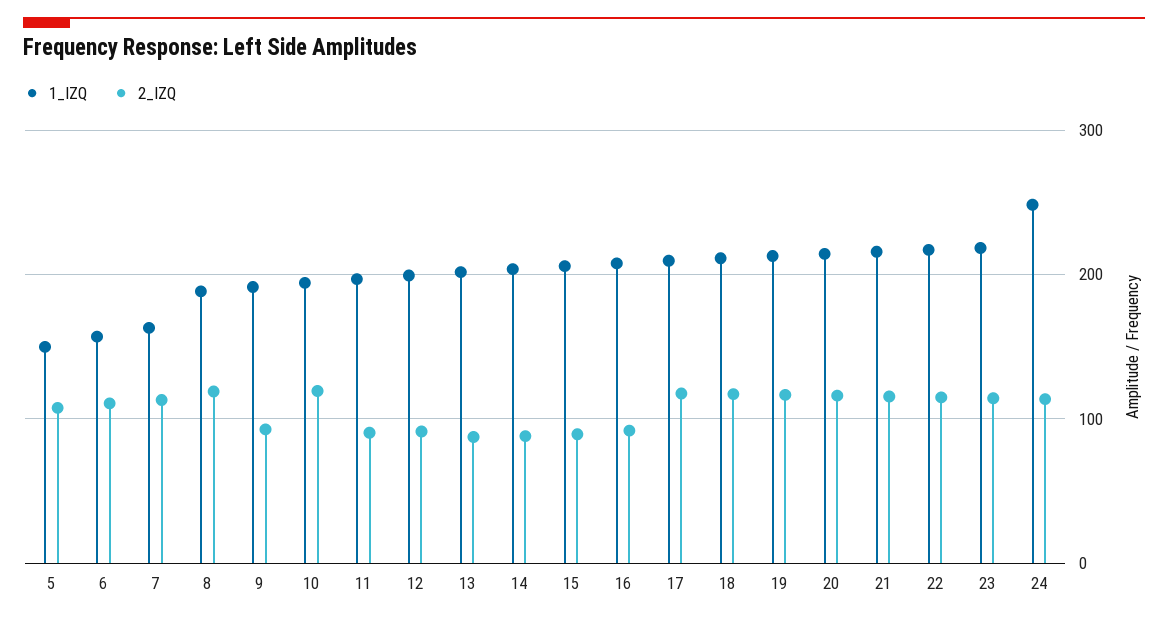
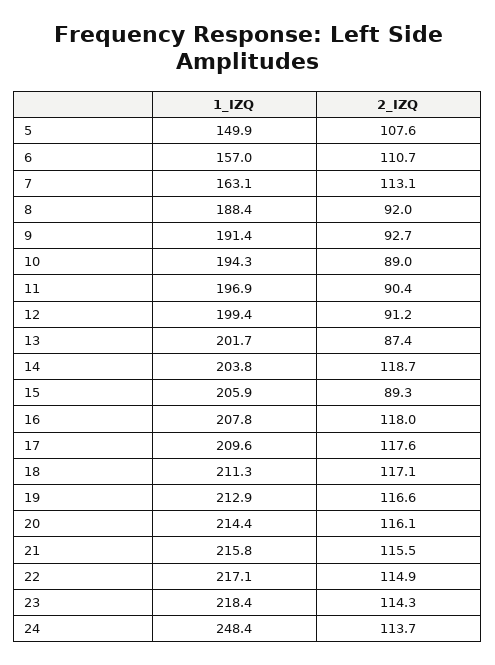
  {
    "1_IZQ": {
      "5": 149.9,
      "6": 157,
      "7": 163.1,
      "8": 188.4,
      "9": 191.4,
      "10": 194.3,
      "11": 196.9,
      "12": 199.4,
      "13": 201.7,
      "14": 203.8,
      "15": 205.9,
      "16": 207.8,
      "17": 209.6,
      "18": 211.3,
      "19": 212.9,
      "20": 214.4,
      "21": 215.8,
      "22": 217.1,
      "23": 218.4,
      "24": 248.4
    },
    "2_IZQ": {
      "5": 107.6,
      "6": 110.7,
      "7": 113.1,
-     "8": 120,
+     "8": 92,
      "9": 92.7,
-     "10": 120,
+     "10": 89,
      "11": 90.4,
      "12": 91.2,
      "13": 87.4,
-     "14": 90,
+     "14": 118.7,
      "15": 89.3,
-     "16": 90,
+     "16": 118,
      "17": 117.6,
      "18": 117.1,
      "19": 116.6,
      "20": 116.1,
      "21": 115.5,
      "22": 114.9,
      "23": 114.3,
      "24": 113.7
    }
  }

